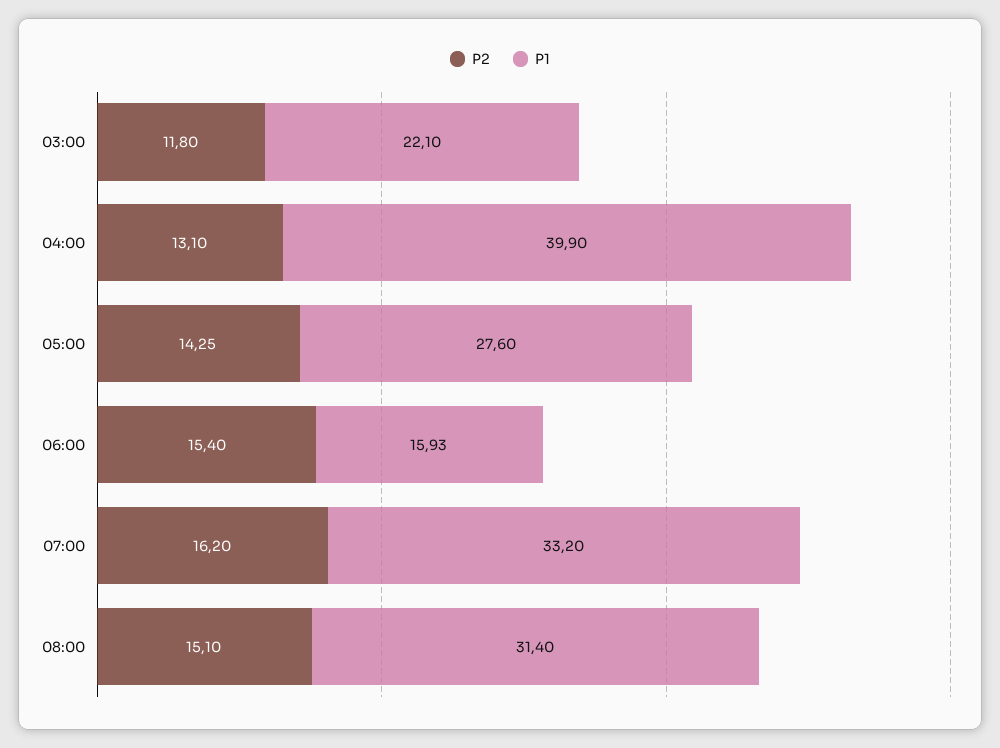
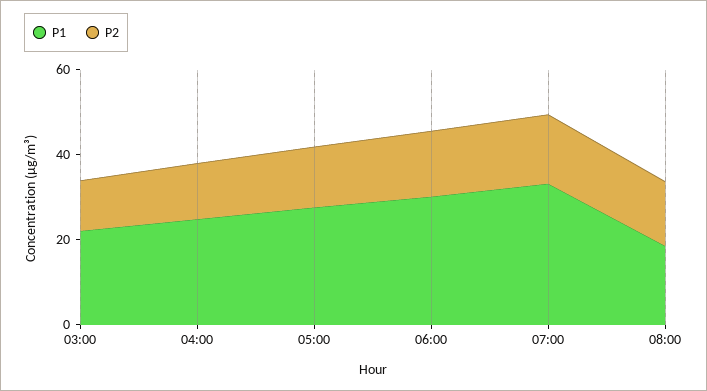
  {
    "P2": {
      "03:00": 11.8,
      "04:00": 13.1,
      "05:00": 14.25,
      "06:00": 15.4,
      "07:00": 16.2,
      "08:00": 15.1
    },
    "P1": {
      "03:00": 22.1,
-     "04:00": 39.9,
+     "04:00": 25,
      "05:00": 27.6,
-     "06:00": 15.93,
+     "06:00": 30,
      "07:00": 33.2,
-     "08:00": 31.4
+     "08:00": 20
    }
  }

